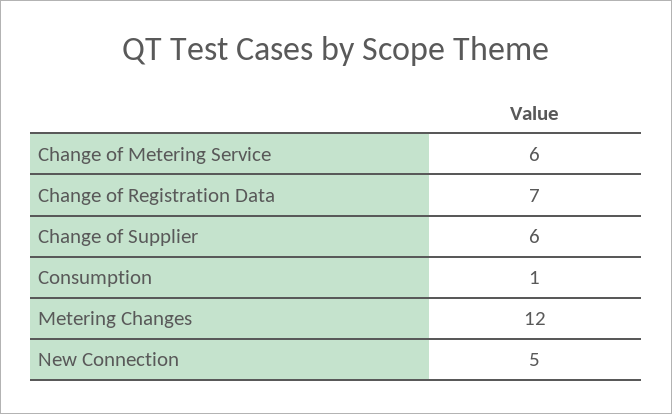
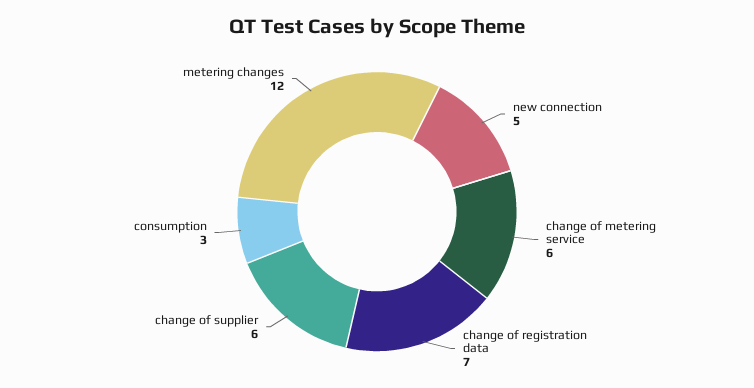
  {
    "Change of Metering Service": 6,
    "Change of Registration Data": 7,
    "Change of Supplier": 6,
-   "Consumption": 1,
+   "Consumption": 3,
    "Metering Changes": 12,
    "New Connection": 5
  }

